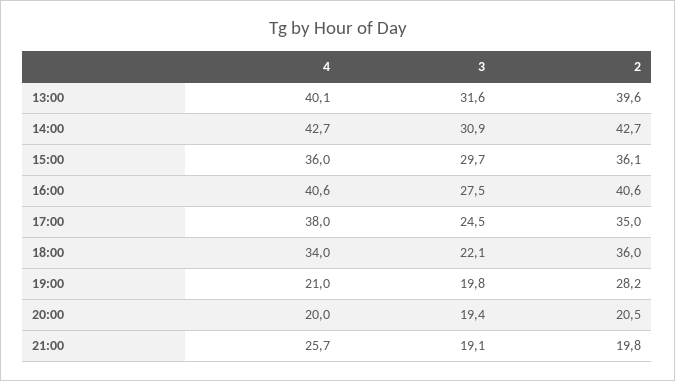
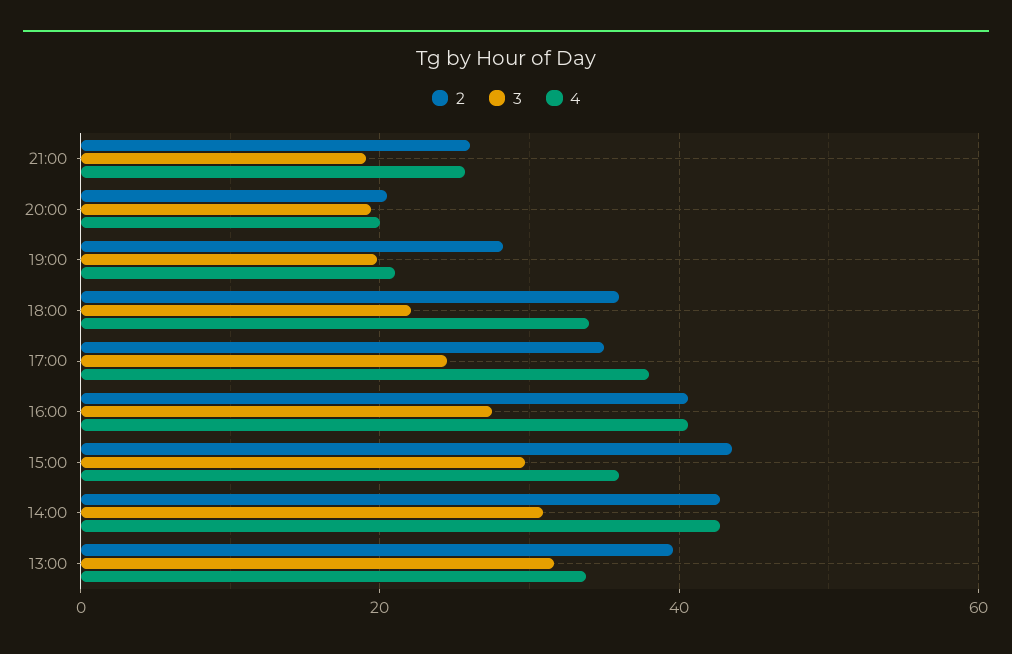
  {
    "4": {
-     "13:00": 40.1,
+     "13:00": 34,
      "14:00": 42.7,
      "15:00": 36,
      "16:00": 40.6,
      "17:00": 38,
      "18:00": 34,
      "19:00": 21,
      "20:00": 20,
      "21:00": 25.7
    },
    "3": {
      "13:00": 31.6,
      "14:00": 30.9,
      "15:00": 29.7,
      "16:00": 27.5,
      "17:00": 24.5,
      "18:00": 22.1,
      "19:00": 19.8,
      "20:00": 19.4,
      "21:00": 19.1
    },
    "2": {
      "13:00": 39.6,
      "14:00": 42.7,
-     "15:00": 36.1,
+     "15:00": 44,
      "16:00": 40.6,
      "17:00": 35,
      "18:00": 36,
      "19:00": 28.2,
      "20:00": 20.5,
-     "21:00": 19.8
+     "21:00": 26
    }
  }

